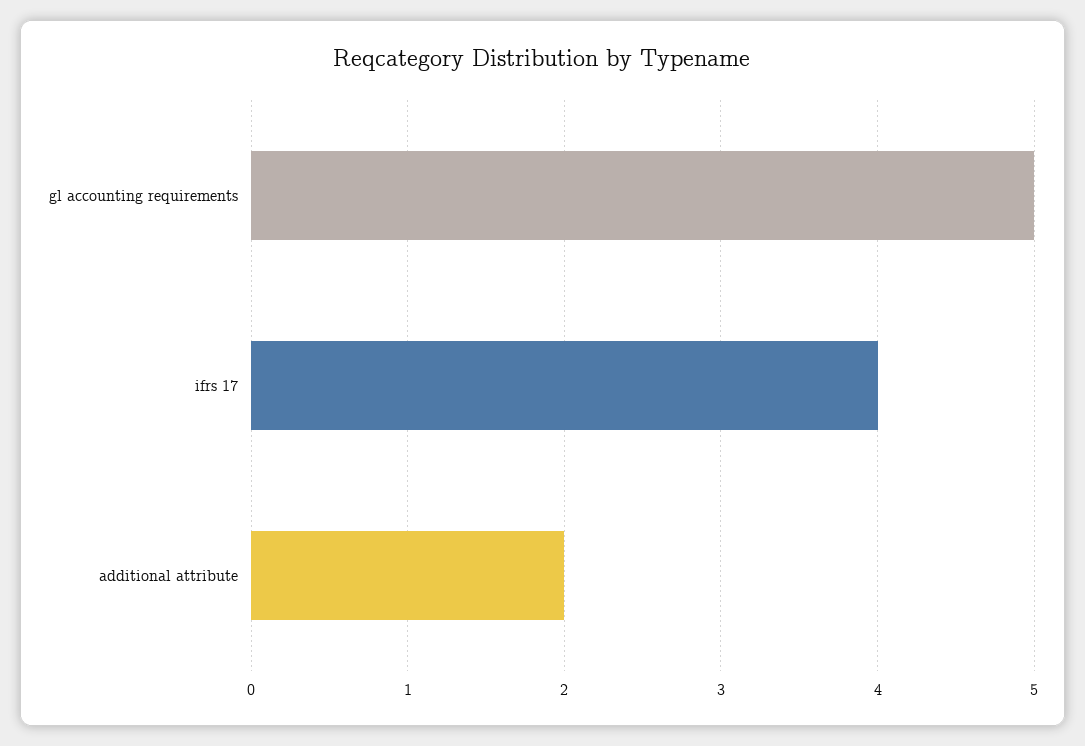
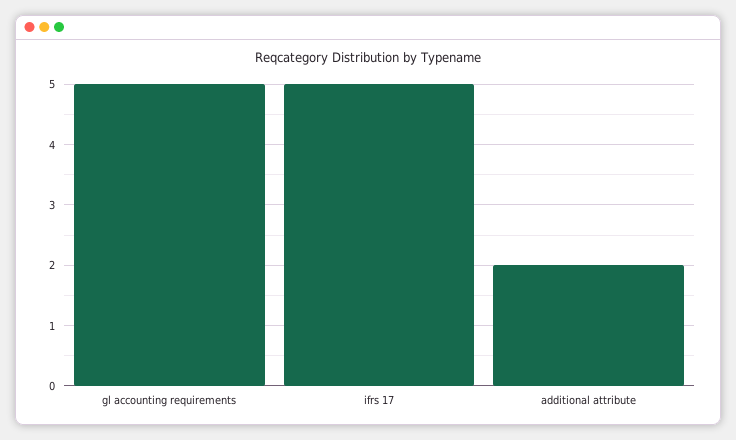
  {
    "gl accounting requirements": 5,
-   "ifrs 17": 4,
+   "ifrs 17": 5,
    "additional attribute": 2
  }

